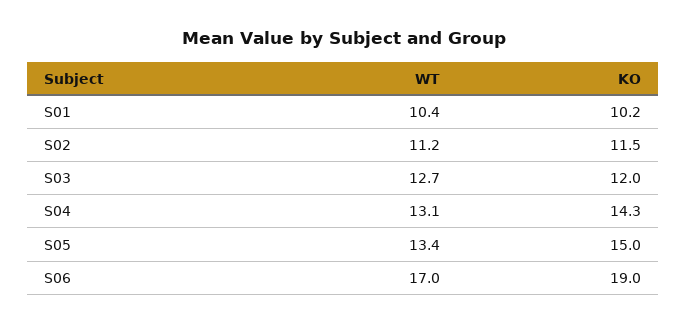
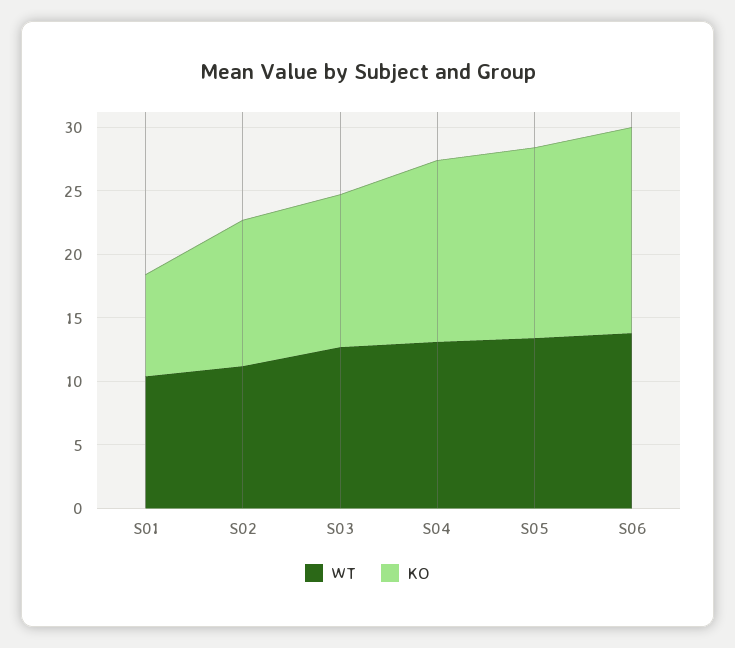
  {
    "WT": {
      "S01": 10.4,
      "S02": 11.2,
      "S03": 12.7,
      "S04": 13.1,
      "S05": 13.4,
-     "S06": 17
+     "S06": 14
    },
    "KO": {
-     "S01": 10.2,
+     "S01": 8,
      "S02": 11.5,
      "S03": 12,
      "S04": 14.3,
      "S05": 15,
-     "S06": 19
+     "S06": 16
    }
  }

